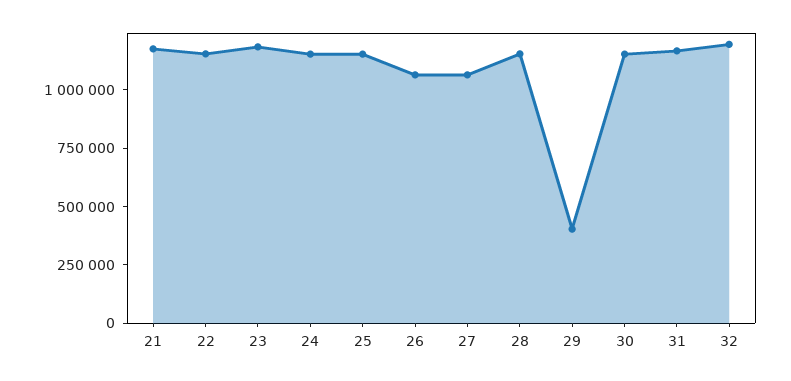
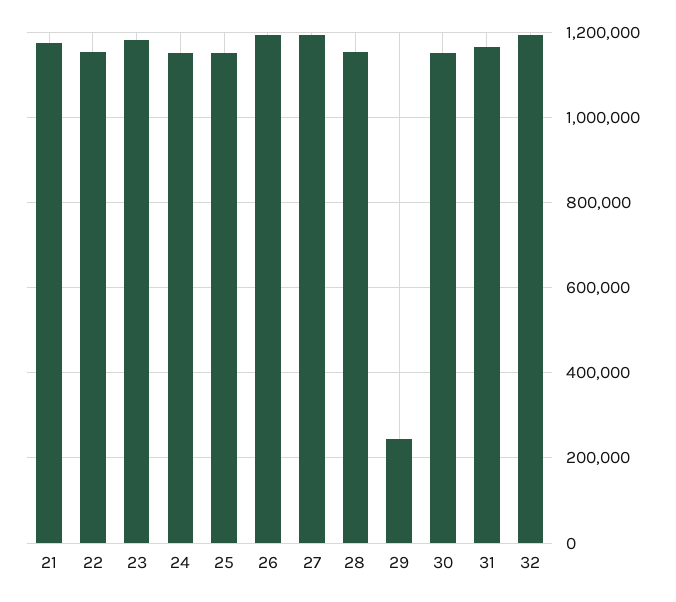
  {
    "21": 1180000,
    "22": 1160000,
    "23": 1180000,
    "24": 1160000,
    "25": 1160000,
-   "26": 1050000,
+   "26": 1200000,
-   "27": 1050000,
+   "27": 1200000,
    "28": 1160000,
-   "29": 400000,
+   "29": 240000,
    "30": 1160000,
    "31": 1160000,
    "32": 1200000
  }

